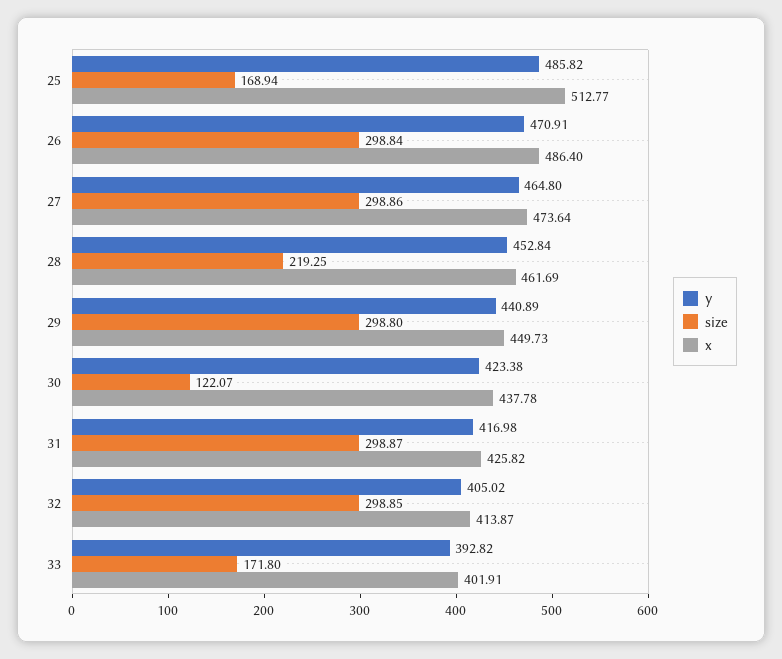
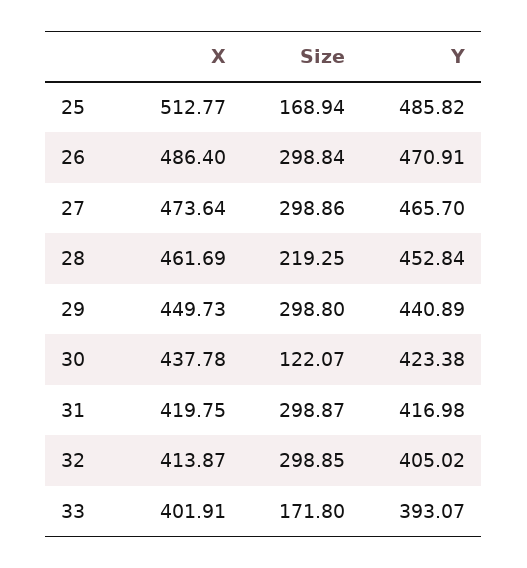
  {
    "y": {
      "25": 485.82,
      "26": 470.91,
-     "27": 464.8,
+     "27": 465.7,
      "28": 452.84,
      "29": 440.89,
      "30": 423.38,
      "31": 416.98,
      "32": 405.02,
-     "33": 392.82
+     "33": 393.07
    },
    "size": {
      "25": 168.94,
      "26": 298.84,
      "27": 298.86,
      "28": 219.25,
      "29": 298.8,
      "30": 122.07,
      "31": 298.87,
      "32": 298.85,
      "33": 171.8
    },
    "x": {
      "25": 512.77,
      "26": 486.4,
      "27": 473.64,
      "28": 461.69,
      "29": 449.73,
      "30": 437.78,
-     "31": 425.82,
+     "31": 419.75,
      "32": 413.87,
      "33": 401.91
    }
  }

